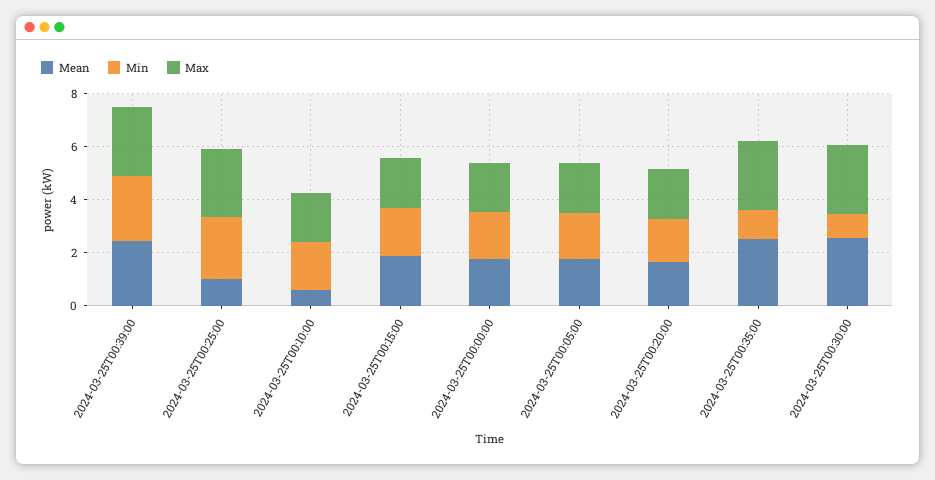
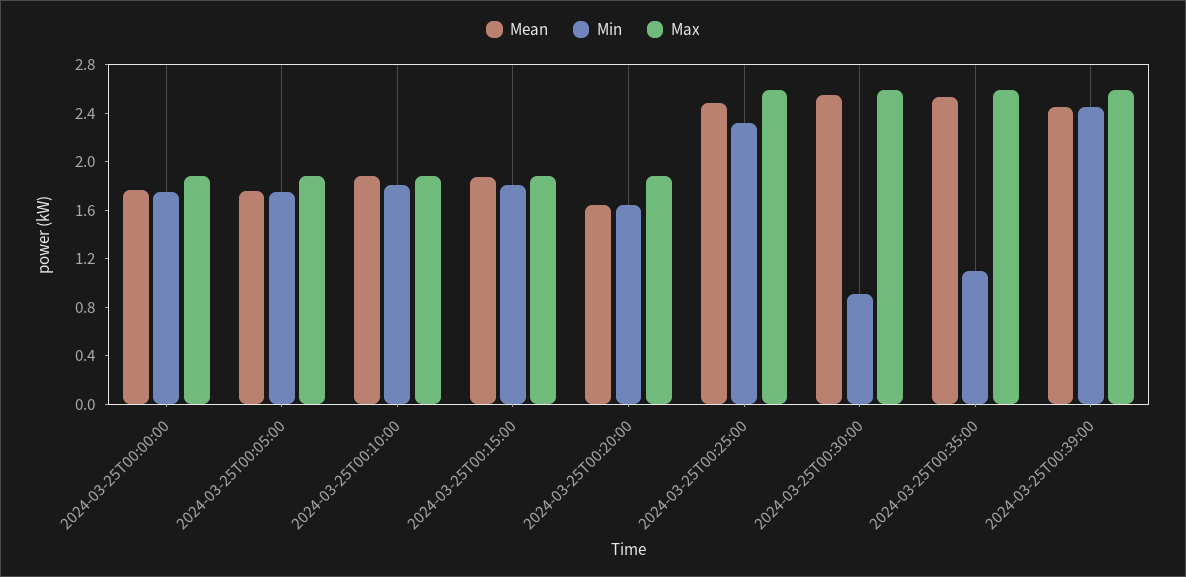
  {
    "Mean": {
      "2024-03-25T00:39:00": 2.5,
-     "2024-03-25T00:25:00": 1,
+     "2024-03-25T00:25:00": 2.5,
-     "2024-03-25T00:10:00": 0.5,
+     "2024-03-25T00:10:00": 1.9,
      "2024-03-25T00:15:00": 1.9,
      "2024-03-25T00:00:00": 1.8,
      "2024-03-25T00:05:00": 1.8,
      "2024-03-25T00:20:00": 1.6,
      "2024-03-25T00:35:00": 2.5,
      "2024-03-25T00:30:00": 2.6
    },
    "Min": {
      "2024-03-25T00:39:00": 2.5,
      "2024-03-25T00:25:00": 2.3,
      "2024-03-25T00:10:00": 1.8,
      "2024-03-25T00:15:00": 1.8,
      "2024-03-25T00:00:00": 1.8,
      "2024-03-25T00:05:00": 1.8,
      "2024-03-25T00:20:00": 1.6,
      "2024-03-25T00:35:00": 1.1,
      "2024-03-25T00:30:00": 0.9
    },
    "Max": {
      "2024-03-25T00:39:00": 2.6,
      "2024-03-25T00:25:00": 2.6,
      "2024-03-25T00:10:00": 1.9,
      "2024-03-25T00:15:00": 1.9,
      "2024-03-25T00:00:00": 1.9,
      "2024-03-25T00:05:00": 1.9,
      "2024-03-25T00:20:00": 1.9,
      "2024-03-25T00:35:00": 2.6,
      "2024-03-25T00:30:00": 2.6
    }
  }

